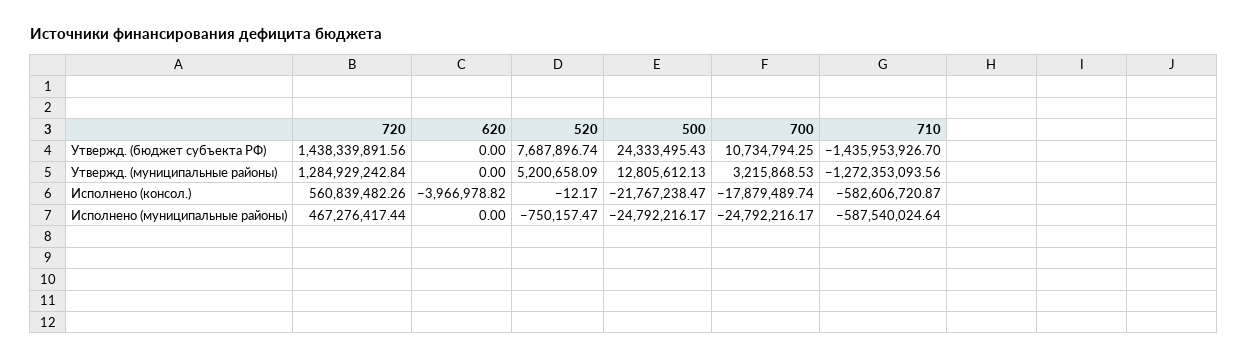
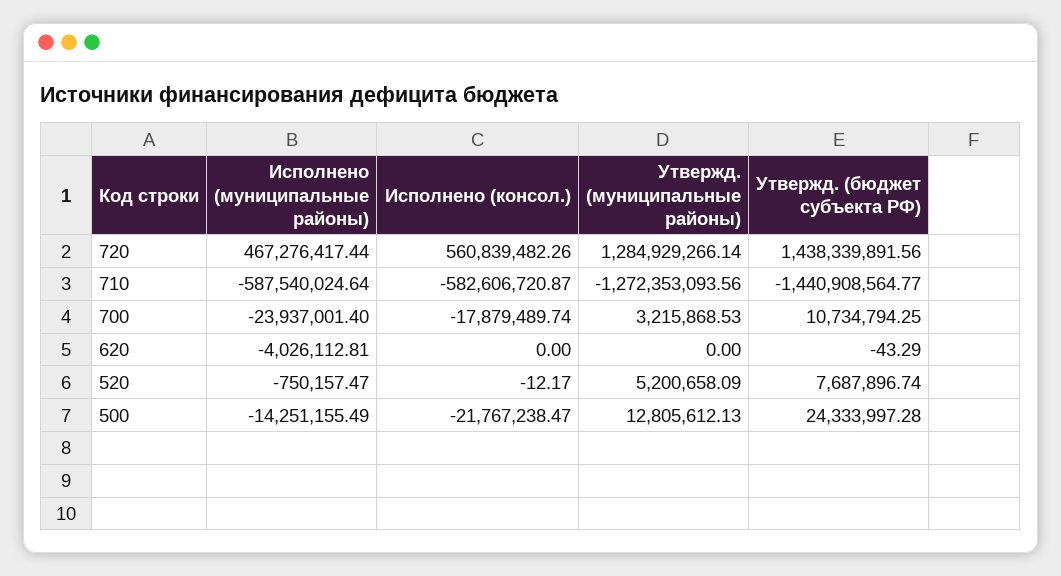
  {
    "720": {
      "Утвержд. (бюджет субъекта РФ)": 1438339891.56,
-     "Утвержд. (муниципальные районы)": 1284929242.84,
+     "Утвержд. (муниципальные районы)": 1284929266.14,
      "Исполнено (консол.)": 560839482.26,
      "Исполнено (муниципальные районы)": 467276417.44
    },
    "620": {
-     "Утвержд. (бюджет субъекта РФ)": 0,
+     "Утвержд. (бюджет субъекта РФ)": -43.29,
      "Утвержд. (муниципальные районы)": 0,
-     "Исполнено (консол.)": -3966978.82,
+     "Исполнено (консол.)": 0,
-     "Исполнено (муниципальные районы)": 0
+     "Исполнено (муниципальные районы)": -4026112.81
    },
    "520": {
      "Утвержд. (бюджет субъекта РФ)": 7687896.74,
      "Утвержд. (муниципальные районы)": 5200658.09,
      "Исполнено (консол.)": -12.17,
      "Исполнено (муниципальные районы)": -750157.47
    },
    "500": {
-     "Утвержд. (бюджет субъекта РФ)": 24333495.43,
+     "Утвержд. (бюджет субъекта РФ)": 24333997.28,
      "Утвержд. (муниципальные районы)": 12805612.13,
      "Исполнено (консол.)": -21767238.47,
-     "Исполнено (муниципальные районы)": -24792216.17
+     "Исполнено (муниципальные районы)": -14251155.49
    },
    "700": {
      "Утвержд. (бюджет субъекта РФ)": 10734794.25,
      "Утвержд. (муниципальные районы)": 3215868.53,
      "Исполнено (консол.)": -17879489.74,
-     "Исполнено (муниципальные районы)": -24792216.17
+     "Исполнено (муниципальные районы)": -23937001.4
    },
    "710": {
-     "Утвержд. (бюджет субъекта РФ)": -1435953926.7,
+     "Утвержд. (бюджет субъекта РФ)": -1440908564.77,
      "Утвержд. (муниципальные районы)": -1272353093.56,
      "Исполнено (консол.)": -582606720.87,
      "Исполнено (муниципальные районы)": -587540024.64
    }
  }

